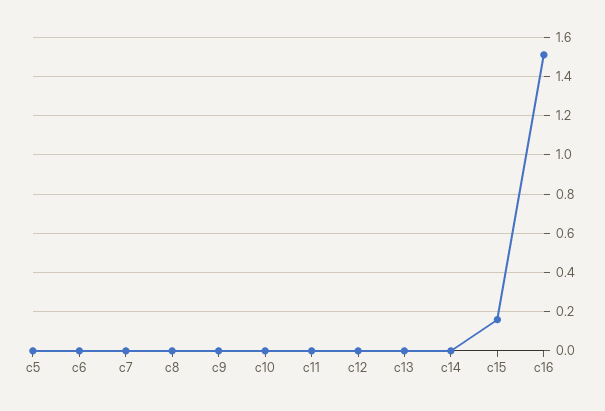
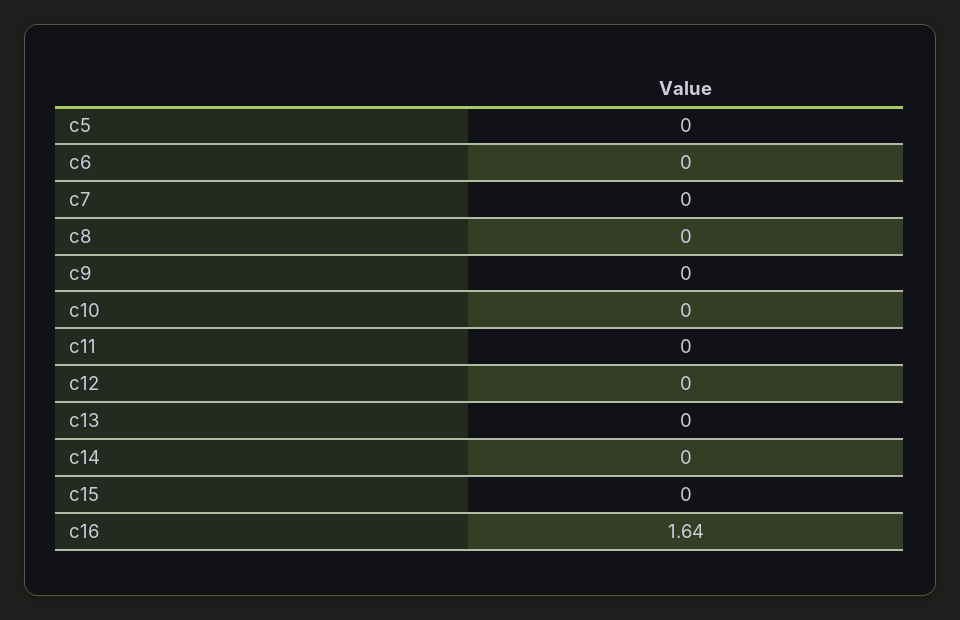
  {
    "c5": 0,
    "c6": 0,
    "c7": 0,
    "c8": 0,
    "c9": 0,
    "c10": 0,
    "c11": 0,
    "c12": 0,
    "c13": 0,
    "c14": 0,
-   "c15": 0.15,
+   "c15": 0,
-   "c16": 1.5
+   "c16": 1.64
  }

